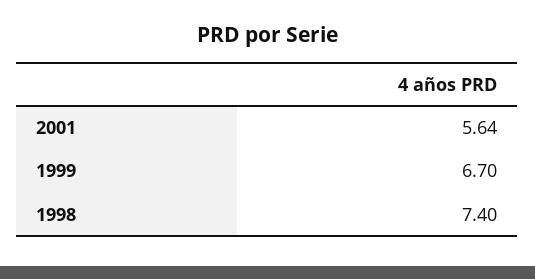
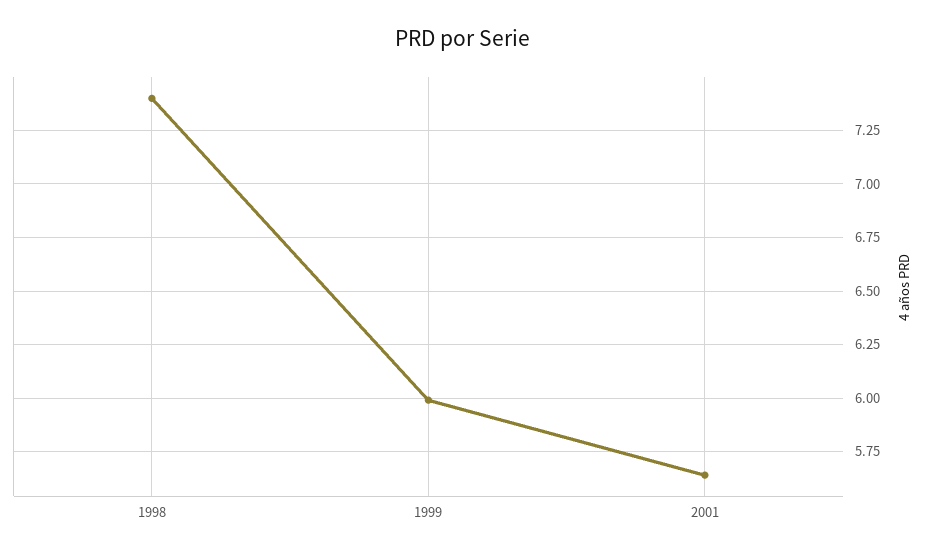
  {
    "2001": 5.64,
-   "1999": 6.7,
+   "1999": 6,
    "1998": 7.4
  }

